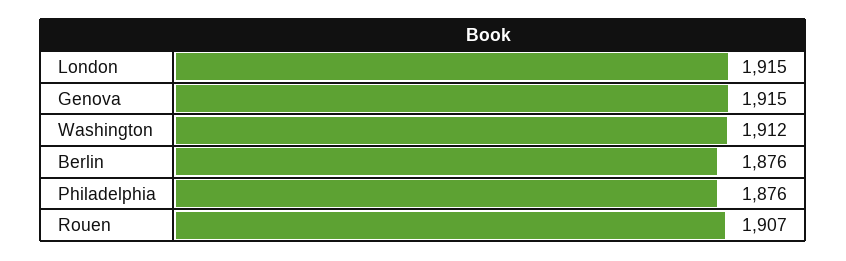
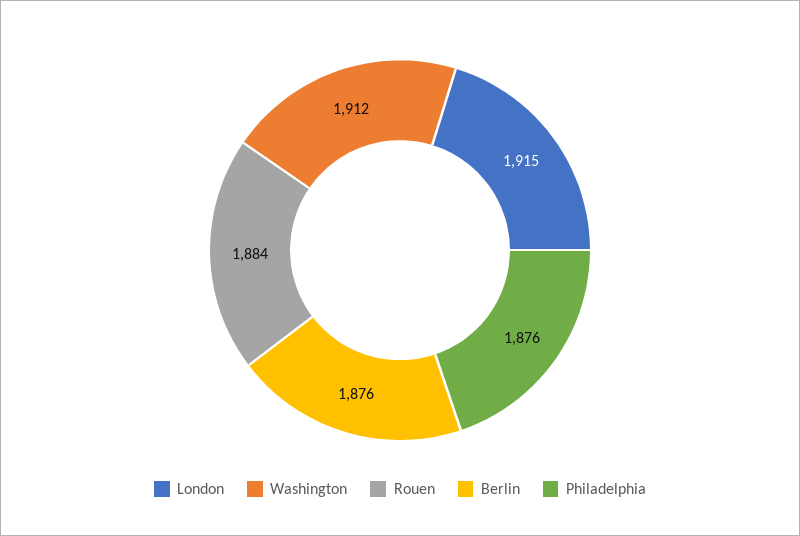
  {
    "London": 1915,
-   "Genova": 1915,
    "Washington": 1912,
    "Berlin": 1876,
    "Philadelphia": 1876,
-   "Rouen": 1907
+   "Rouen": 1884
  }

